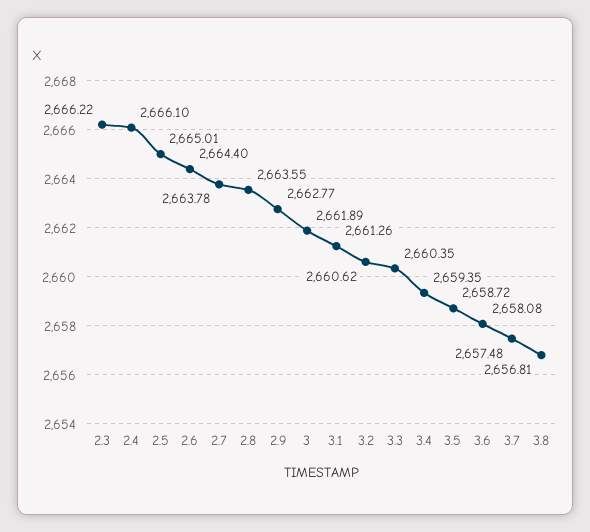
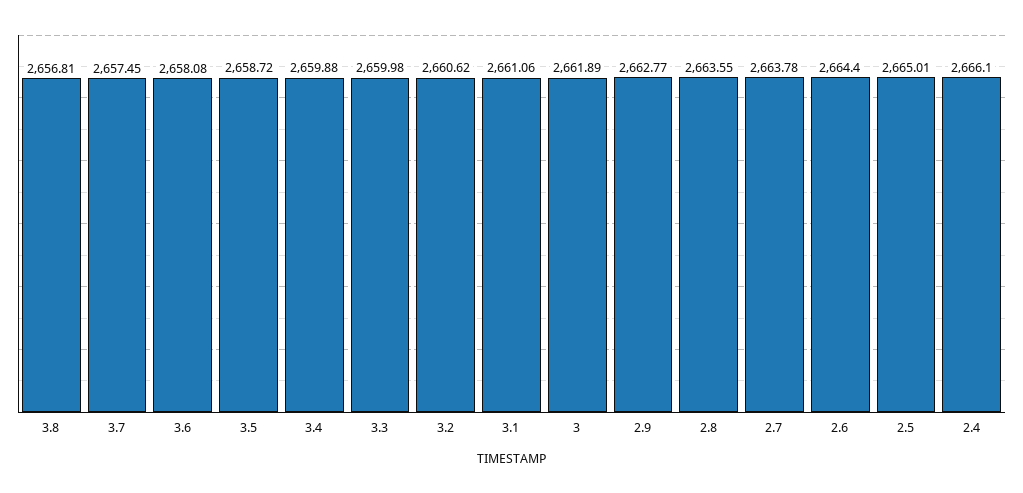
  {
-   "2.3": 2666.22,
    "2.4": 2666.1,
    "2.5": 2665.01,
    "2.6": 2664.4,
    "2.7": 2663.78,
    "2.8": 2663.55,
    "2.9": 2662.77,
    "3": 2661.89,
-   "3.1": 2661.26,
+   "3.1": 2661.06,
    "3.2": 2660.62,
-   "3.3": 2660.35,
+   "3.3": 2659.98,
-   "3.4": 2659.35,
+   "3.4": 2659.88,
    "3.5": 2658.72,
    "3.6": 2658.08,
-   "3.7": 2657.48,
+   "3.7": 2657.45,
    "3.8": 2656.81
  }

